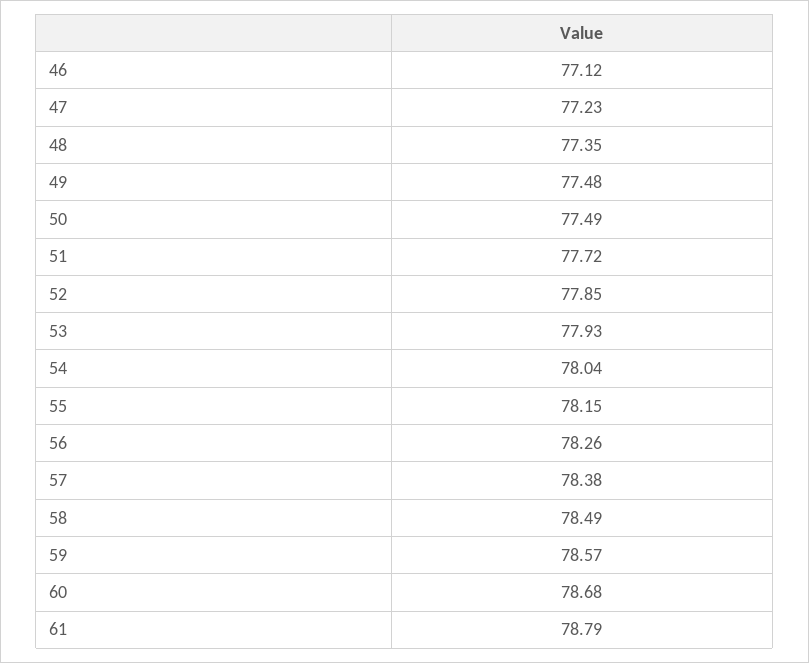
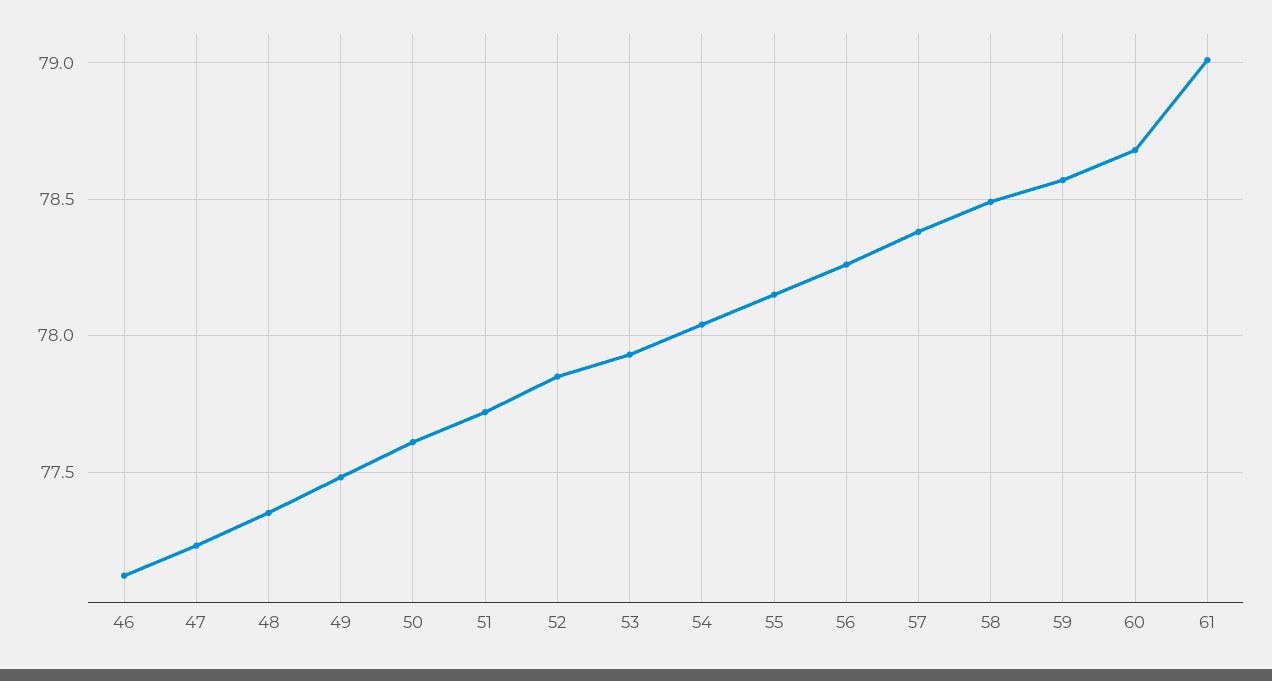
  {
    "46": 77.12,
    "47": 77.23,
    "48": 77.35,
    "49": 77.48,
-   "50": 77.49,
+   "50": 77.6,
    "51": 77.72,
    "52": 77.85,
    "53": 77.93,
    "54": 78.04,
    "55": 78.15,
    "56": 78.26,
    "57": 78.38,
    "58": 78.49,
    "59": 78.57,
    "60": 78.68,
-   "61": 78.79
+   "61": 79
  }

